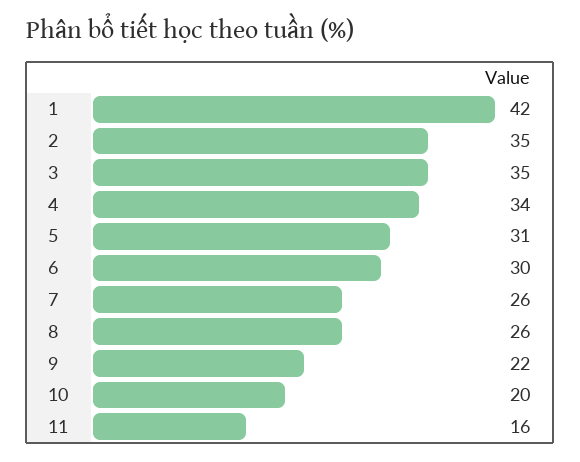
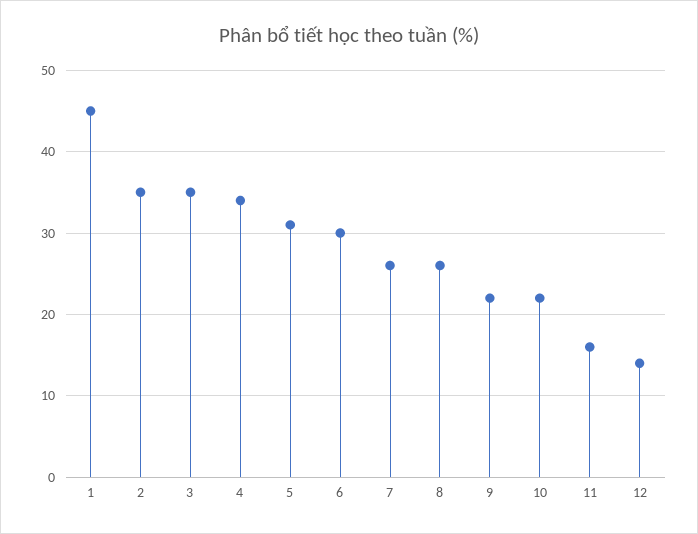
  {
-   "1": 42,
+   "1": 45,
    "2": 35,
    "3": 35,
    "4": 34,
    "5": 31,
    "6": 30,
    "7": 26,
    "8": 26,
    "9": 22,
-   "10": 20,
+   "10": 22,
-   "11": 16
+   "11": 16,
+   "12": 14
  }

